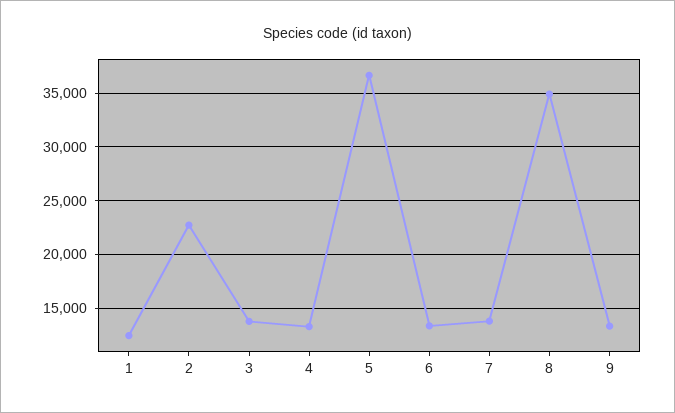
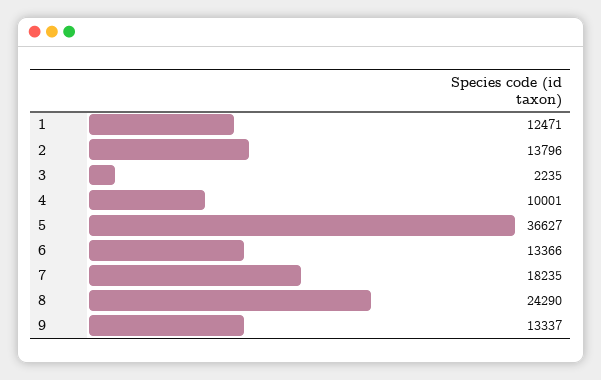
  {
    "1": 12471,
-   "2": 23000,
+   "2": 13796,
-   "3": 14000,
+   "3": 2235,
-   "4": 13000,
+   "4": 10001,
    "5": 36627,
    "6": 13366,
-   "7": 14000,
+   "7": 18235,
-   "8": 35000,
+   "8": 24290,
    "9": 13337
  }

